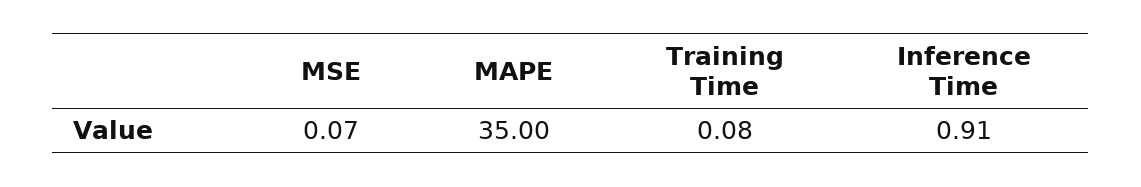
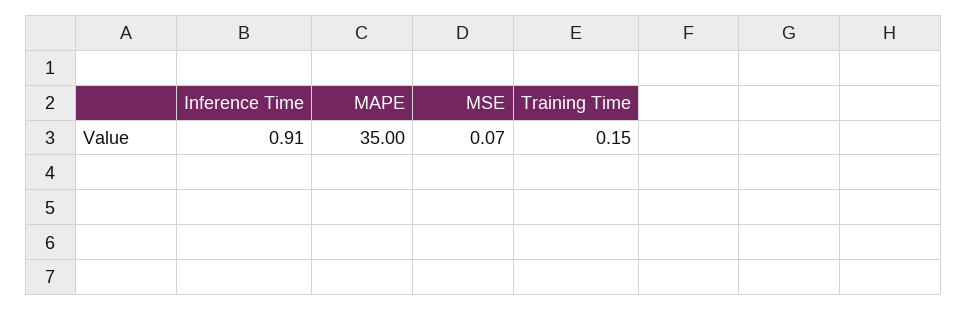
  {
    "MSE": 0.07,
    "MAPE": 35,
-   "Training Time": 0.08,
+   "Training Time": 0.15,
    "Inference Time": 0.91
  }

